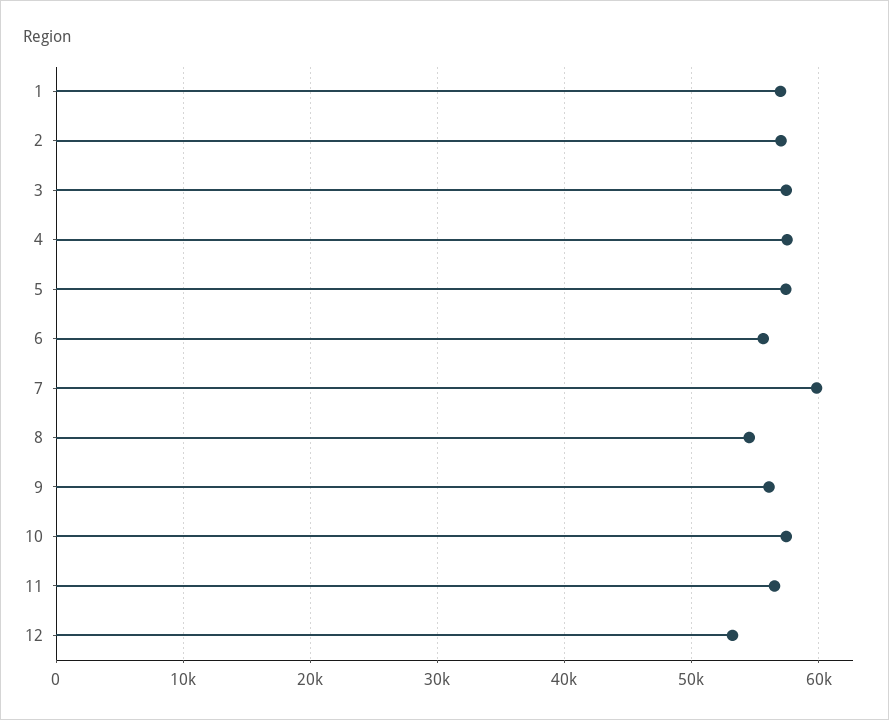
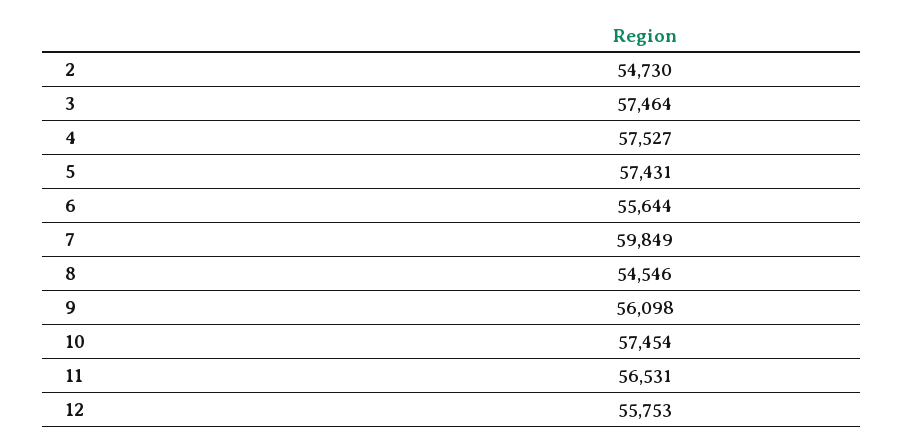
  {
-   "1": 57000,
-   "2": 57000,
+   "2": 54730,
    "3": 57464,
    "4": 57527,
    "5": 57431,
    "6": 55644,
    "7": 59849,
    "8": 54546,
    "9": 56098,
    "10": 57454,
    "11": 56531,
-   "12": 53000
+   "12": 55753
  }

